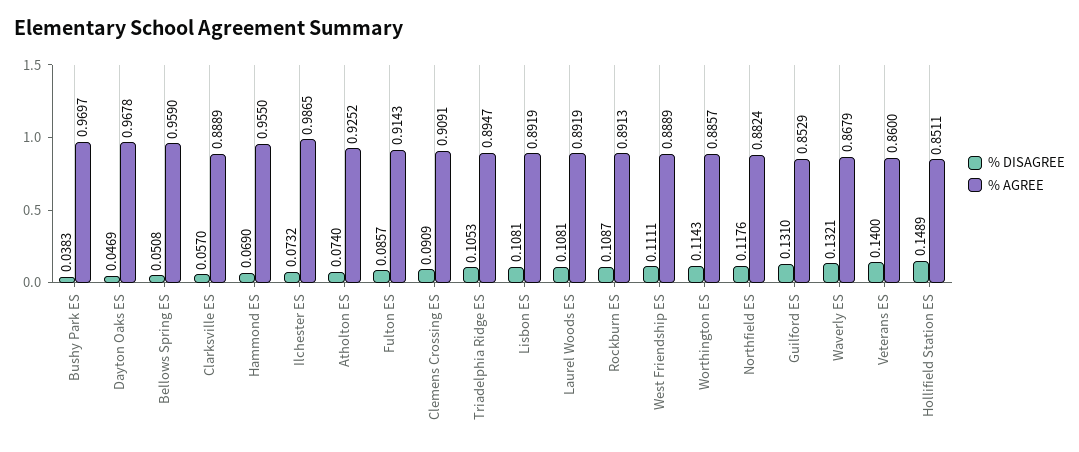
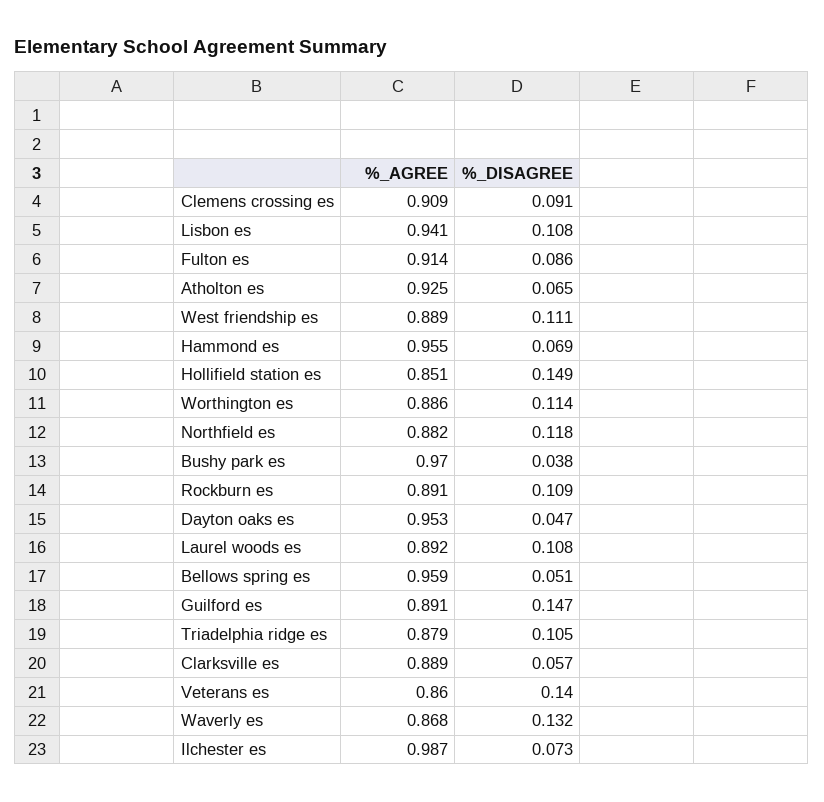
  {
    "% DISAGREE": {
      "Bushy Park ES": 0.0383,
      "Dayton Oaks ES": 0.0469,
      "Bellows Spring ES": 0.0508,
      "Clarksville ES": 0.057,
      "Hammond ES": 0.069,
      "Ilchester ES": 0.0732,
-     "Atholton ES": 0.074,
+     "Atholton ES": 0.065,
      "Fulton ES": 0.0857,
      "Clemens Crossing ES": 0.0909,
      "Triadelphia Ridge ES": 0.1053,
      "Lisbon ES": 0.1081,
      "Laurel Woods ES": 0.1081,
      "Rockburn ES": 0.1087,
      "West Friendship ES": 0.1111,
      "Worthington ES": 0.1143,
      "Northfield ES": 0.1176,
-     "Guilford ES": 0.131,
+     "Guilford ES": 0.147,
      "Waverly ES": 0.1321,
      "Veterans ES": 0.14,
      "Hollifield Station ES": 0.1489
    },
    "% AGREE": {
      "Bushy Park ES": 0.9697,
-     "Dayton Oaks ES": 0.9678,
+     "Dayton Oaks ES": 0.953,
      "Bellows Spring ES": 0.959,
      "Clarksville ES": 0.8889,
      "Hammond ES": 0.955,
      "Ilchester ES": 0.9865,
      "Atholton ES": 0.9252,
      "Fulton ES": 0.9143,
      "Clemens Crossing ES": 0.9091,
-     "Triadelphia Ridge ES": 0.8947,
+     "Triadelphia Ridge ES": 0.879,
-     "Lisbon ES": 0.8919,
+     "Lisbon ES": 0.941,
      "Laurel Woods ES": 0.8919,
      "Rockburn ES": 0.8913,
      "West Friendship ES": 0.8889,
      "Worthington ES": 0.8857,
      "Northfield ES": 0.8824,
-     "Guilford ES": 0.8529,
+     "Guilford ES": 0.891,
      "Waverly ES": 0.8679,
      "Veterans ES": 0.86,
      "Hollifield Station ES": 0.8511
    }
  }

